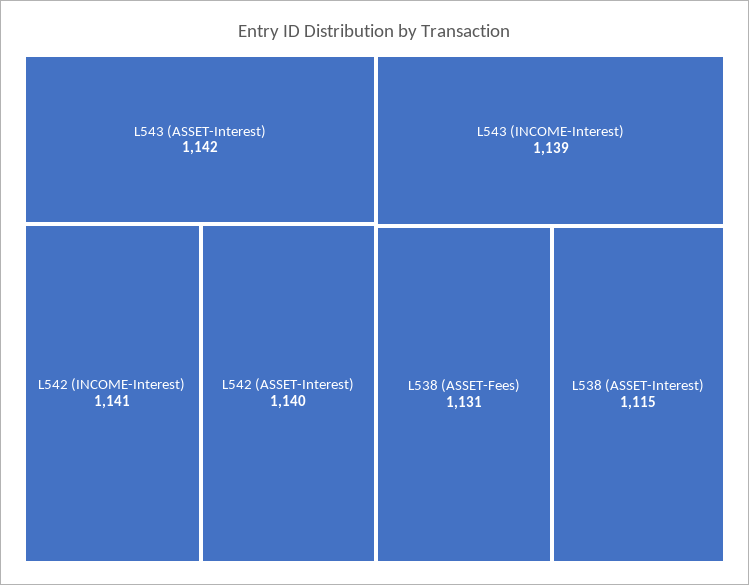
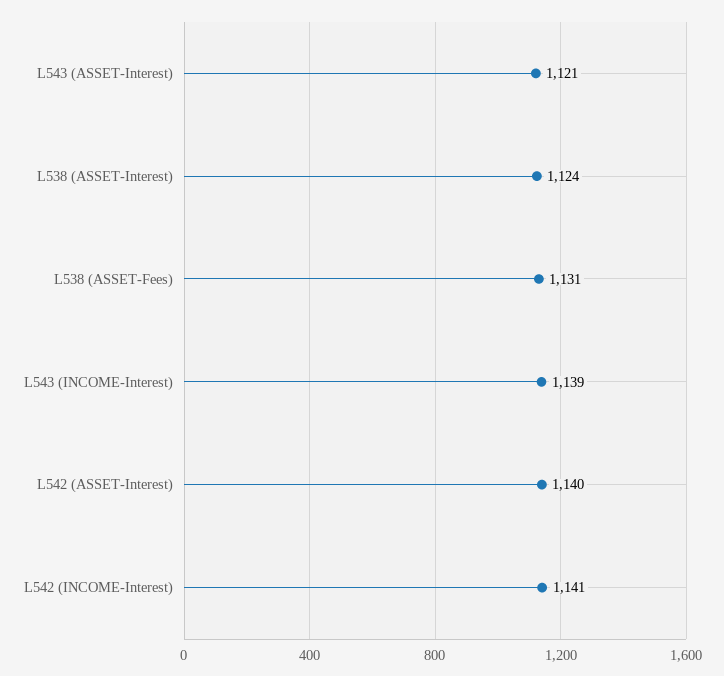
  {
-   "L543 (ASSET-Interest)": 1142,
+   "L543 (ASSET-Interest)": 1121,
    "L542 (INCOME-Interest)": 1141,
    "L542 (ASSET-Interest)": 1140,
    "L543 (INCOME-Interest)": 1139,
    "L538 (ASSET-Fees)": 1131,
-   "L538 (ASSET-Interest)": 1115
+   "L538 (ASSET-Interest)": 1124
  }

